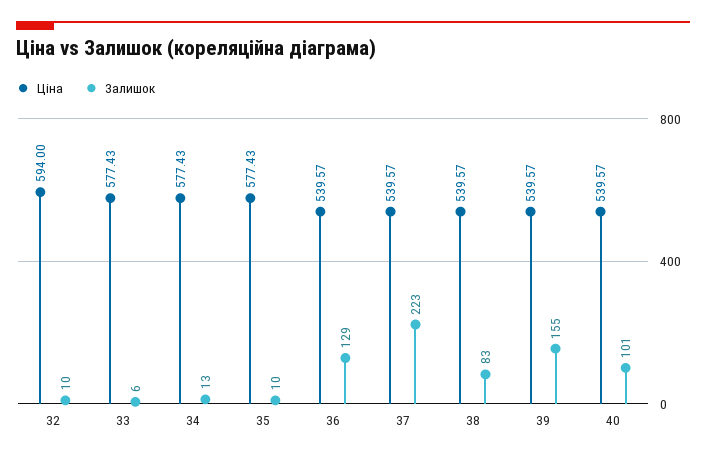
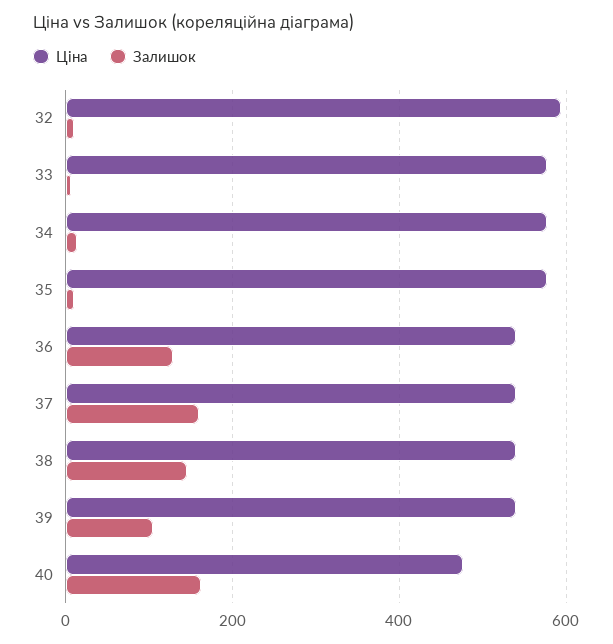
  {
    "Ціна": {
      "32": 594,
      "33": 577.43,
      "34": 577.43,
      "35": 577.43,
      "36": 539.57,
      "37": 539.57,
      "38": 539.57,
      "39": 539.57,
-     "40": 539.57
+     "40": 480
    },
    "Залишок": {
      "32": 10,
      "33": 6,
      "34": 13,
      "35": 10,
      "36": 129,
-     "37": 223,
+     "37": 160,
-     "38": 83,
+     "38": 140,
-     "39": 155,
+     "39": 100,
-     "40": 101
+     "40": 160
    }
  }

